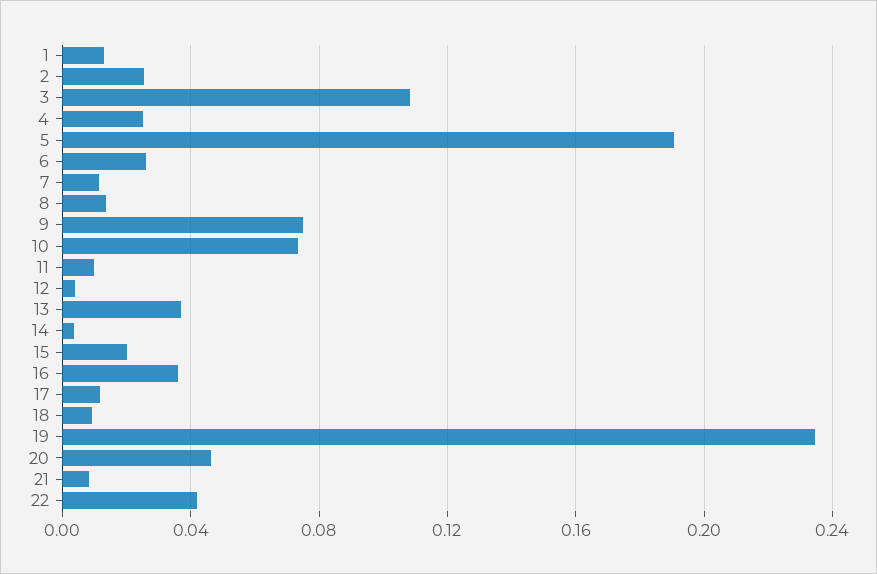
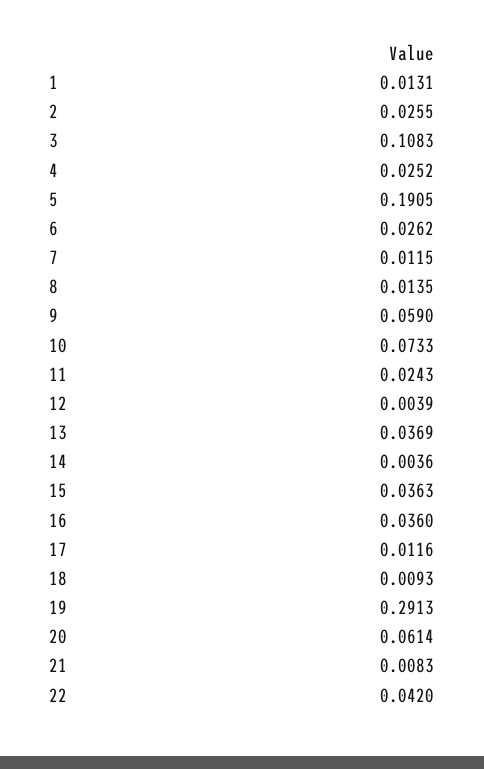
  {
    "1": 0.0131,
    "2": 0.0255,
    "3": 0.1083,
    "4": 0.0252,
    "5": 0.1905,
    "6": 0.0262,
    "7": 0.0115,
    "8": 0.0135,
-   "9": 0.075,
+   "9": 0.059,
    "10": 0.0733,
-   "11": 0.01,
+   "11": 0.0243,
    "12": 0.0039,
    "13": 0.0369,
    "14": 0.0036,
-   "15": 0.02,
+   "15": 0.0363,
    "16": 0.036,
    "17": 0.0116,
    "18": 0.0093,
-   "19": 0.235,
+   "19": 0.2913,
-   "20": 0.045,
+   "20": 0.0614,
    "21": 0.0083,
    "22": 0.042
  }

